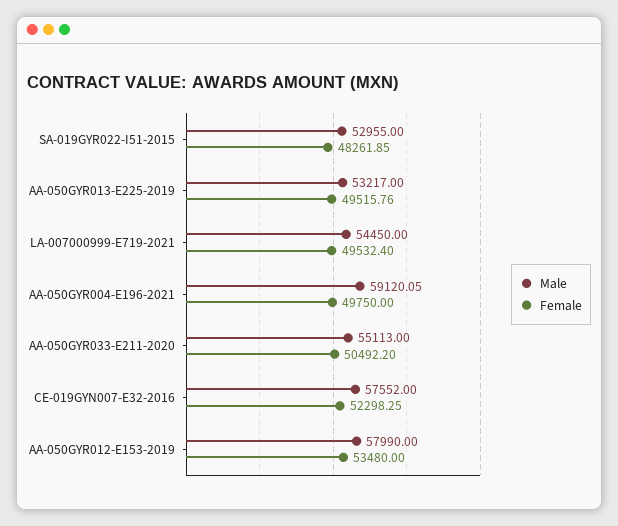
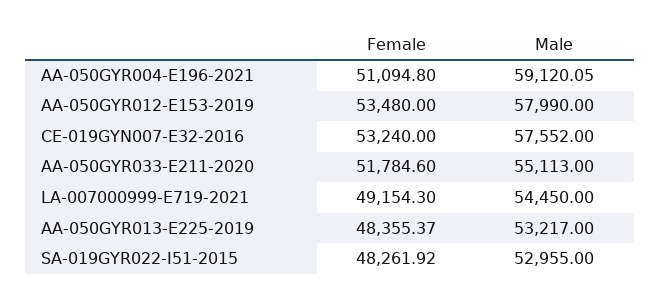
  {
    "Male": {
      "SA-019GYR022-I51-2015": 52955,
      "AA-050GYR013-E225-2019": 53217,
      "LA-007000999-E719-2021": 54450,
      "AA-050GYR004-E196-2021": 59120.05,
      "AA-050GYR033-E211-2020": 55113,
      "CE-019GYN007-E32-2016": 57552,
      "AA-050GYR012-E153-2019": 57990
    },
    "Female": {
-     "SA-019GYR022-I51-2015": 48261.85,
+     "SA-019GYR022-I51-2015": 48261.92,
-     "AA-050GYR013-E225-2019": 49515.76,
+     "AA-050GYR013-E225-2019": 48355.37,
-     "LA-007000999-E719-2021": 49532.4,
+     "LA-007000999-E719-2021": 49154.3,
-     "AA-050GYR004-E196-2021": 49750,
+     "AA-050GYR004-E196-2021": 51094.8,
-     "AA-050GYR033-E211-2020": 50492.2,
+     "AA-050GYR033-E211-2020": 51784.6,
-     "CE-019GYN007-E32-2016": 52298.25,
+     "CE-019GYN007-E32-2016": 53240,
      "AA-050GYR012-E153-2019": 53480
    }
  }

